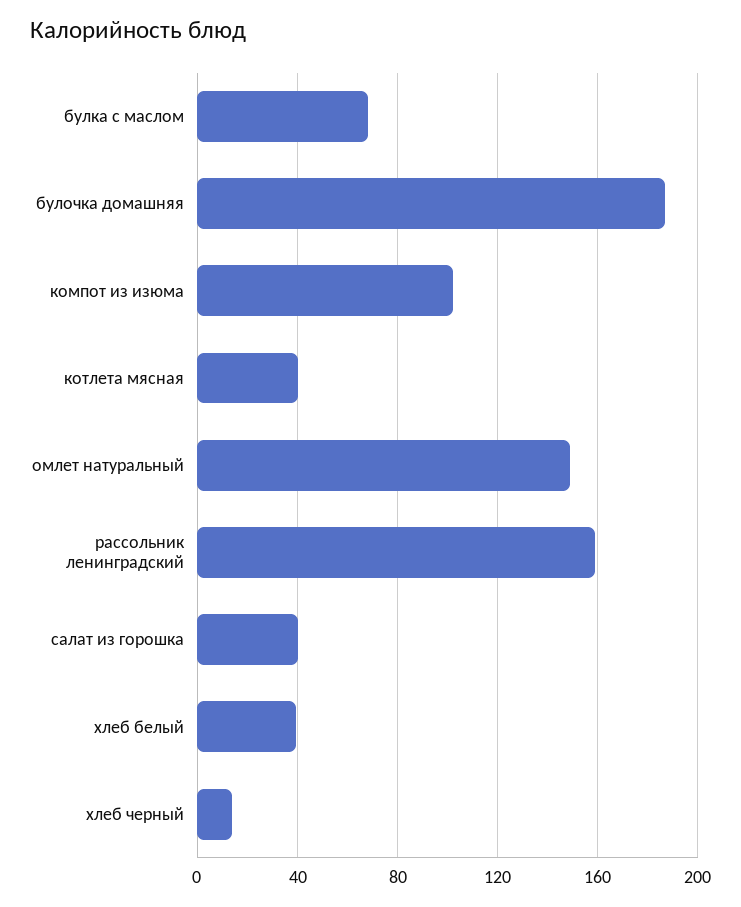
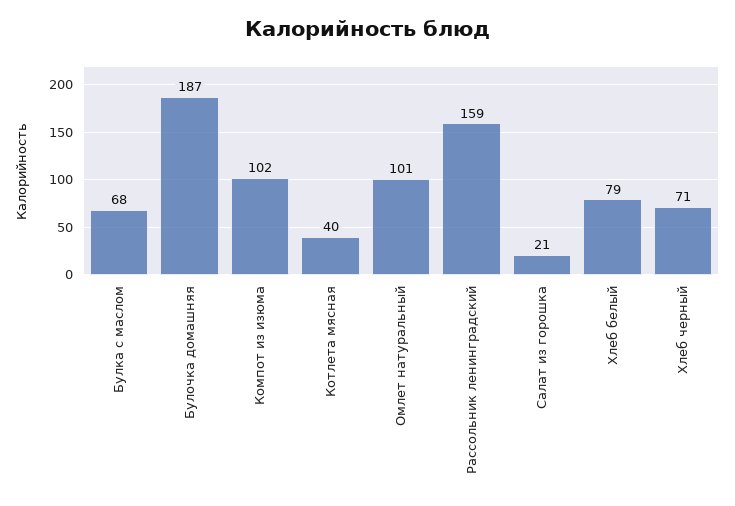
  {
    "булка с маслом": 68,
    "булочка домашняя": 187,
    "компот из изюма": 102,
    "котлета мясная": 40,
-   "омлет натуральный": 150,
+   "омлет натуральный": 101,
    "рассольник ленинградский": 159,
-   "салат из горошка": 40,
+   "салат из горошка": 21,
-   "хлеб белый": 40,
+   "хлеб белый": 79,
-   "хлеб черный": 15
+   "хлеб черный": 71
  }

